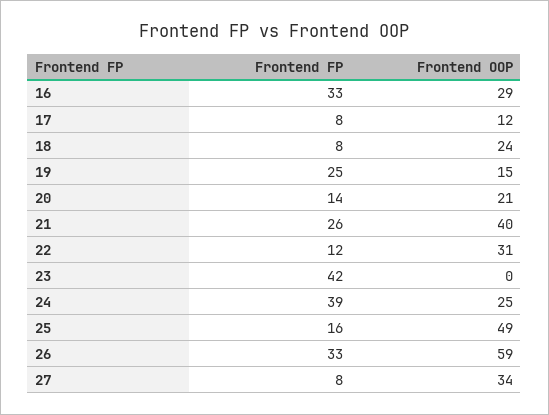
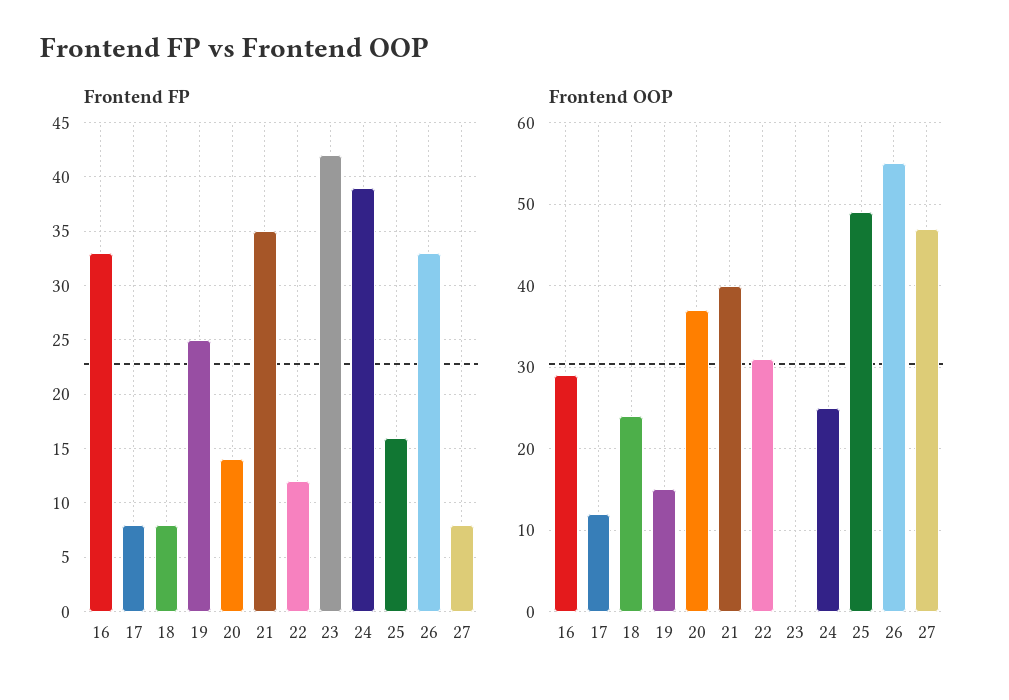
  {
    "Frontend FP": {
      "16": 33,
      "17": 8,
      "18": 8,
      "19": 25,
      "20": 14,
-     "21": 26,
+     "21": 35,
      "22": 12,
      "23": 42,
      "24": 39,
      "25": 16,
      "26": 33,
      "27": 8
    },
    "Frontend OOP": {
      "16": 29,
      "17": 12,
      "18": 24,
      "19": 15,
-     "20": 21,
+     "20": 37,
      "21": 40,
      "22": 31,
      "23": 0,
      "24": 25,
      "25": 49,
-     "26": 59,
+     "26": 55,
-     "27": 34
+     "27": 47
    }
  }

